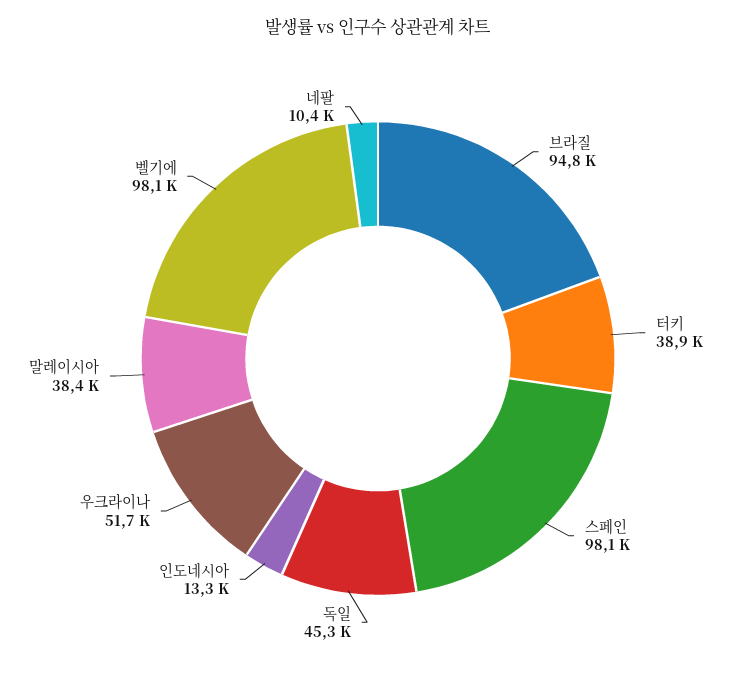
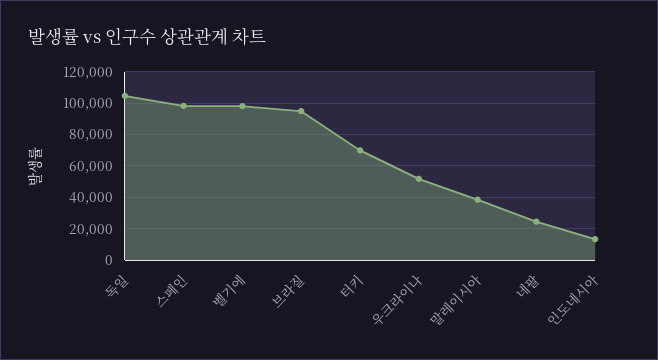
  {
    "브라질": 94800,
-   "터키": 38900,
+   "터키": 70000,
    "스페인": 98100,
-   "독일": 45300,
+   "독일": 105000,
    "인도네시아": 13300,
    "우크라이나": 51700,
    "말레이시아": 38400,
    "벨기에": 98100,
-   "네팔": 10400
+   "네팔": 25000
  }

